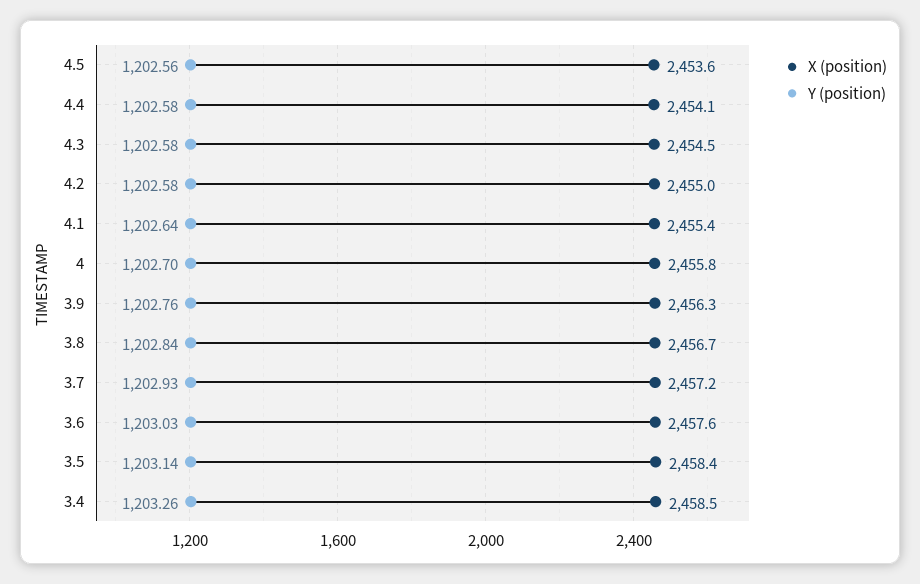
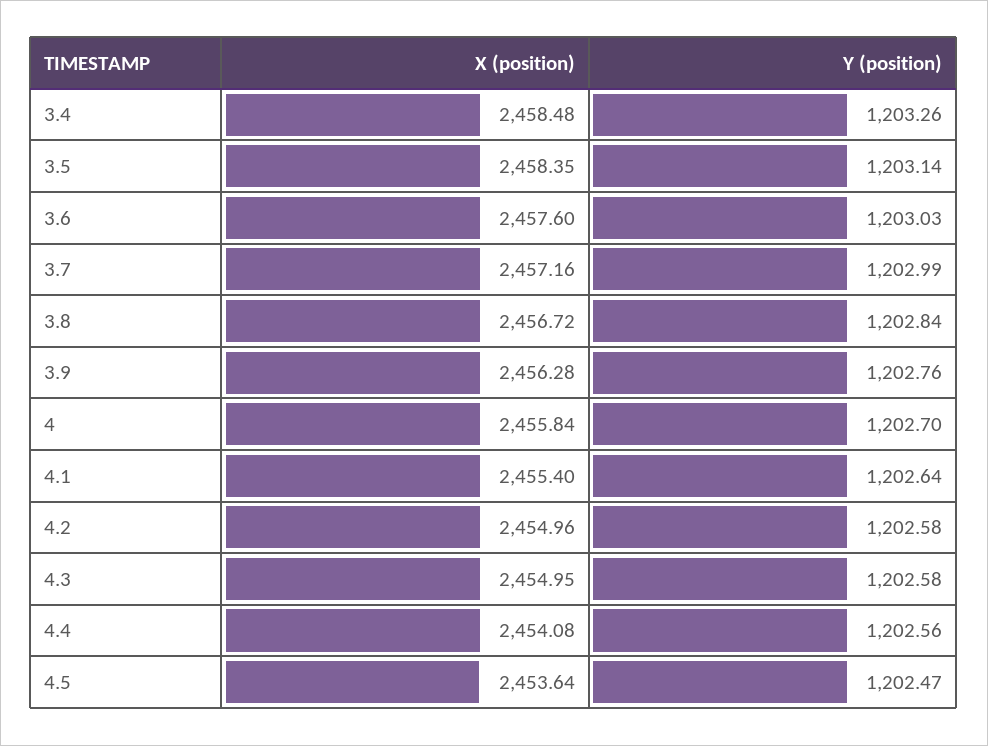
  {
    "X (position)": {
      "4.5": 2453.64,
      "4.4": 2454.08,
-     "4.3": 2454.5,
+     "4.3": 2454.95,
      "4.2": 2454.96,
      "4.1": 2455.4,
      "4": 2455.84,
      "3.9": 2456.28,
      "3.8": 2456.72,
      "3.7": 2457.16,
      "3.6": 2457.6,
      "3.5": 2458.35,
      "3.4": 2458.48
    },
    "Y (position)": {
-     "4.5": 1202.56,
+     "4.5": 1202.47,
-     "4.4": 1202.58,
+     "4.4": 1202.56,
      "4.3": 1202.58,
      "4.2": 1202.58,
      "4.1": 1202.64,
      "4": 1202.7,
      "3.9": 1202.76,
      "3.8": 1202.84,
-     "3.7": 1202.93,
+     "3.7": 1202.99,
      "3.6": 1203.03,
      "3.5": 1203.14,
      "3.4": 1203.26
    }
  }

